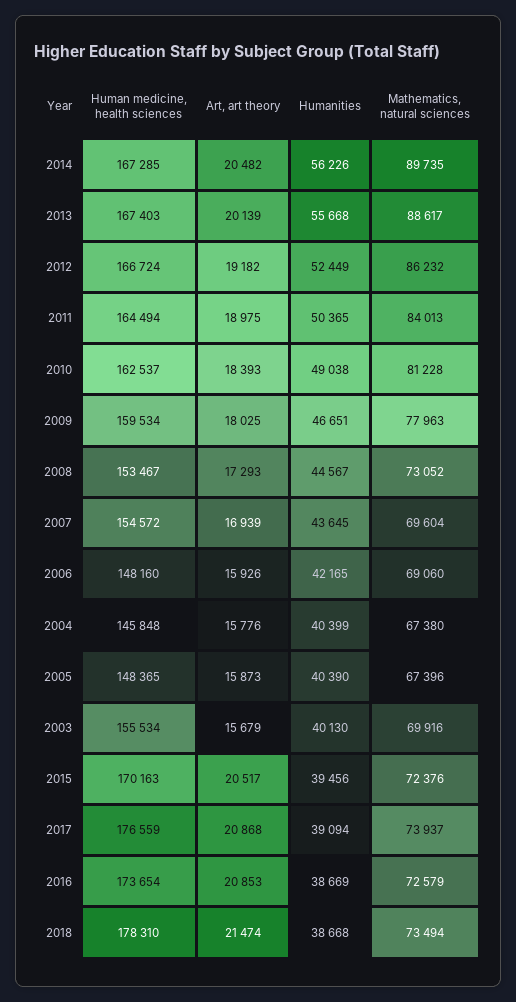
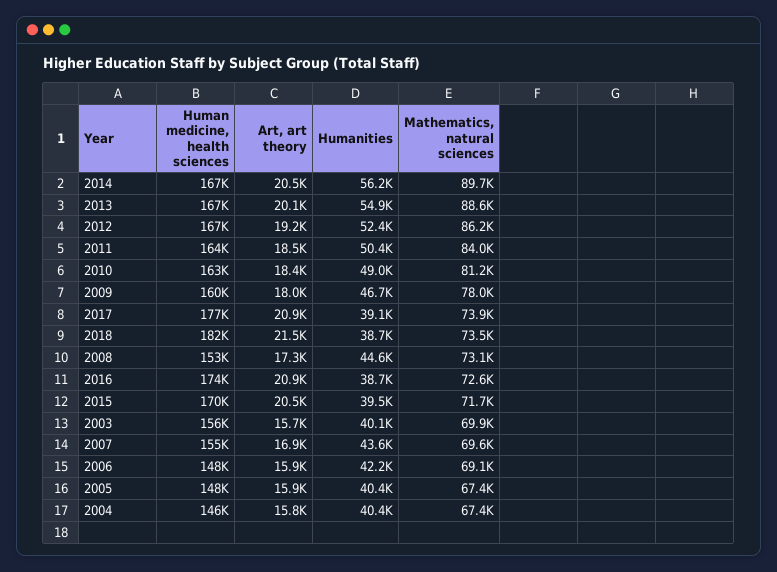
  {
    "Human medicine, health sciences": {
      "2014": 167285,
      "2013": 167403,
      "2012": 166724,
      "2011": 164494,
      "2010": 162537,
      "2009": 159534,
      "2008": 153467,
      "2007": 154572,
      "2006": 148160,
      "2004": 145848,
      "2005": 148365,
      "2003": 155534,
      "2015": 170163,
      "2017": 176559,
      "2016": 173654,
-     "2018": 178310
+     "2018": 182000
    },
    "Art, art theory": {
      "2014": 20482,
      "2013": 20139,
      "2012": 19182,
-     "2011": 18975,
+     "2011": 18500,
      "2010": 18393,
      "2009": 18025,
      "2008": 17293,
      "2007": 16939,
      "2006": 15926,
      "2004": 15776,
      "2005": 15873,
      "2003": 15679,
      "2015": 20517,
      "2017": 20868,
      "2016": 20853,
      "2018": 21474
    },
    "Humanities": {
      "2014": 56226,
-     "2013": 55668,
+     "2013": 54900,
      "2012": 52449,
      "2011": 50365,
      "2010": 49038,
      "2009": 46651,
      "2008": 44567,
      "2007": 43645,
      "2006": 42165,
      "2004": 40399,
      "2005": 40390,
      "2003": 40130,
      "2015": 39456,
      "2017": 39094,
      "2016": 38669,
      "2018": 38668
    },
    "Mathematics, natural sciences": {
      "2014": 89735,
      "2013": 88617,
      "2012": 86232,
      "2011": 84013,
      "2010": 81228,
      "2009": 77963,
      "2008": 73052,
      "2007": 69604,
      "2006": 69060,
      "2004": 67380,
      "2005": 67396,
      "2003": 69916,
-     "2015": 72376,
+     "2015": 71700,
      "2017": 73937,
      "2016": 72579,
      "2018": 73494
    }
  }

